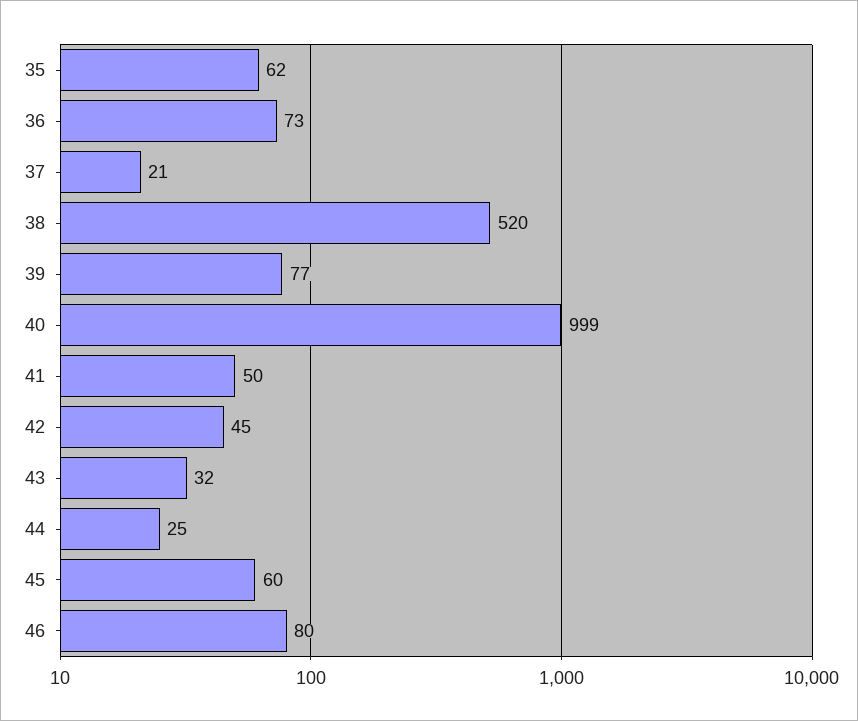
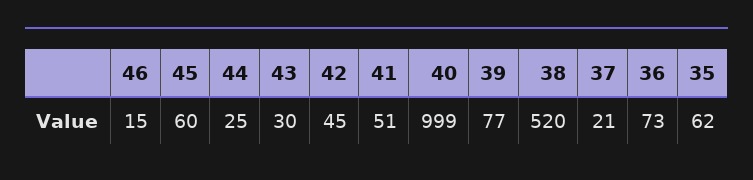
  {
    "35": 62,
    "36": 73,
    "37": 21,
    "38": 520,
    "39": 77,
    "40": 999,
-   "41": 50,
+   "41": 51,
    "42": 45,
-   "43": 32,
+   "43": 30,
    "44": 25,
    "45": 60,
-   "46": 80
+   "46": 15
  }

